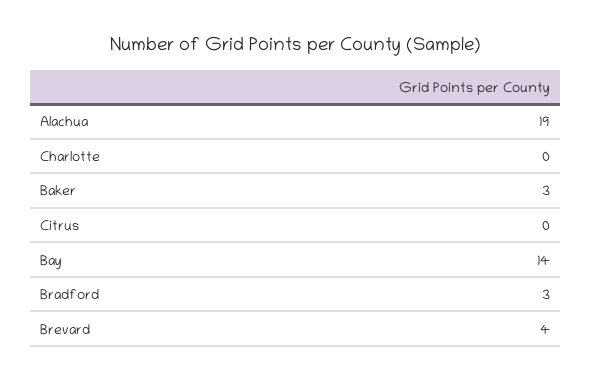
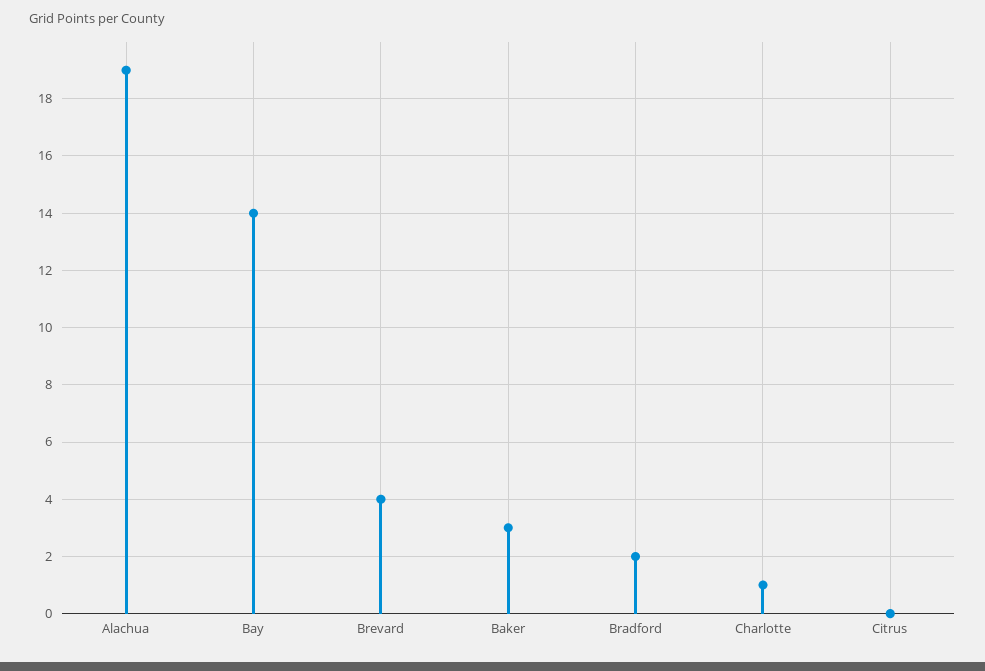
  {
    "Alachua": 19,
-   "Charlotte": 0,
+   "Charlotte": 1,
    "Baker": 3,
    "Citrus": 0,
    "Bay": 14,
-   "Bradford": 3,
+   "Bradford": 2,
    "Brevard": 4
  }

